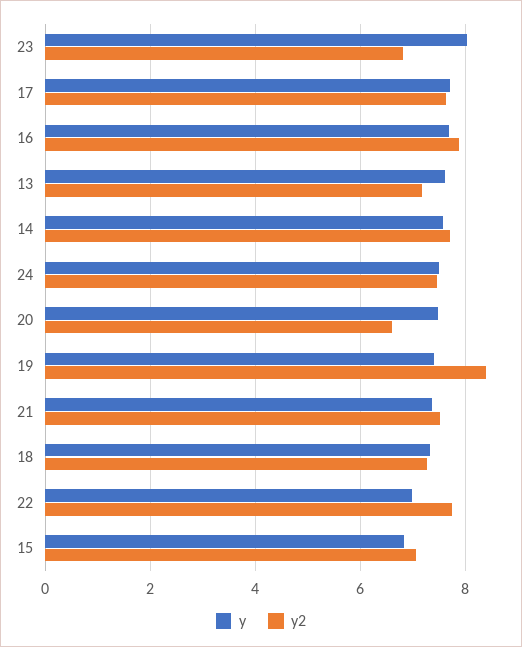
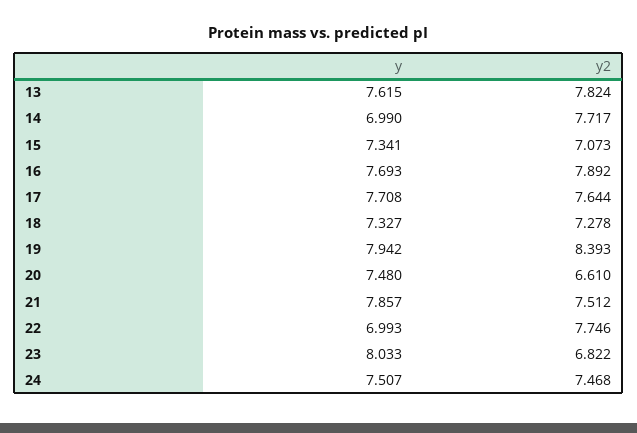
  {
    "y": {
      "23": 8.033,
      "17": 7.708,
      "16": 7.693,
      "13": 7.615,
-     "14": 7.6,
+     "14": 6.99,
      "24": 7.507,
      "20": 7.48,
-     "19": 7.4,
+     "19": 7.942,
-     "21": 7.4,
+     "21": 7.857,
      "18": 7.327,
      "22": 6.993,
-     "15": 6.8
+     "15": 7.341
    },
    "y2": {
      "23": 6.822,
      "17": 7.644,
      "16": 7.892,
-     "13": 7.2,
+     "13": 7.824,
      "14": 7.717,
      "24": 7.468,
      "20": 6.61,
      "19": 8.393,
      "21": 7.512,
      "18": 7.278,
      "22": 7.746,
      "15": 7.073
    }
  }

